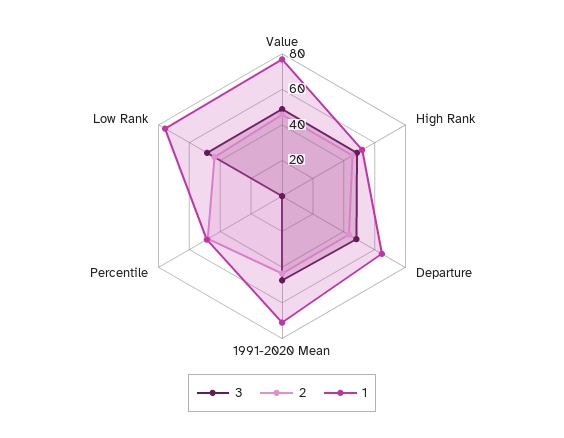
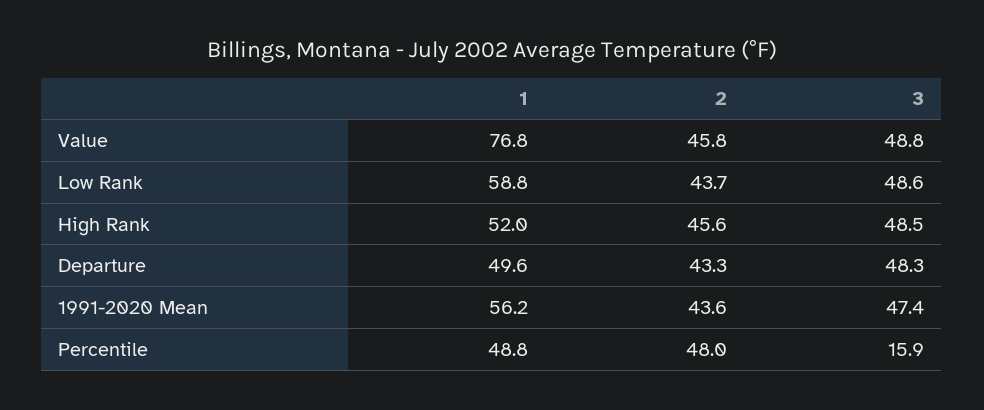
  {
    "3": {
      "Value": 48.8,
      "High Rank": 48.5,
      "Departure": 48.3,
      "1991-2020 Mean": 47.4,
-     "Percentile": 0,
+     "Percentile": 15.9,
      "Low Rank": 48.6
    },
    "2": {
      "Value": 45.8,
      "High Rank": 45.6,
      "Departure": 43.3,
      "1991-2020 Mean": 43.6,
      "Percentile": 48,
      "Low Rank": 43.7
    },
    "1": {
      "Value": 76.8,
      "High Rank": 52,
-     "Departure": 65,
+     "Departure": 49.6,
-     "1991-2020 Mean": 70,
+     "1991-2020 Mean": 56.2,
      "Percentile": 48.8,
-     "Low Rank": 75
+     "Low Rank": 58.8
    }
  }

